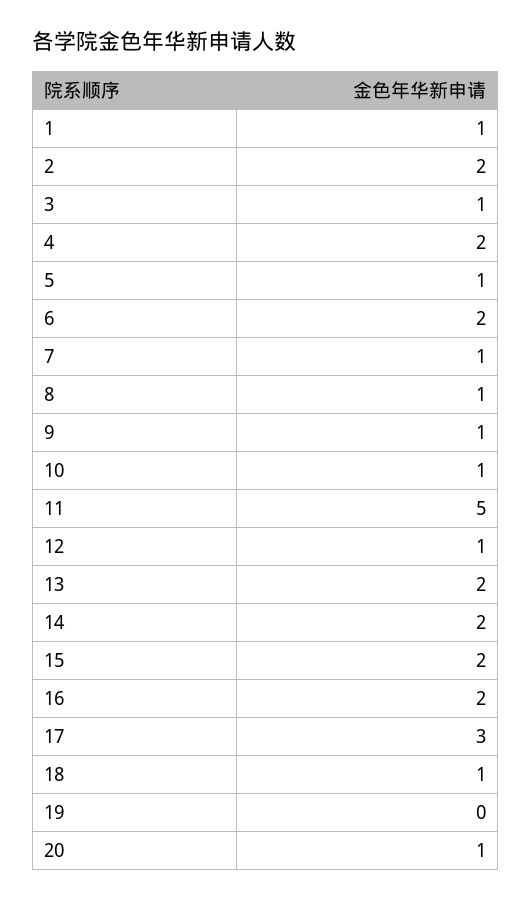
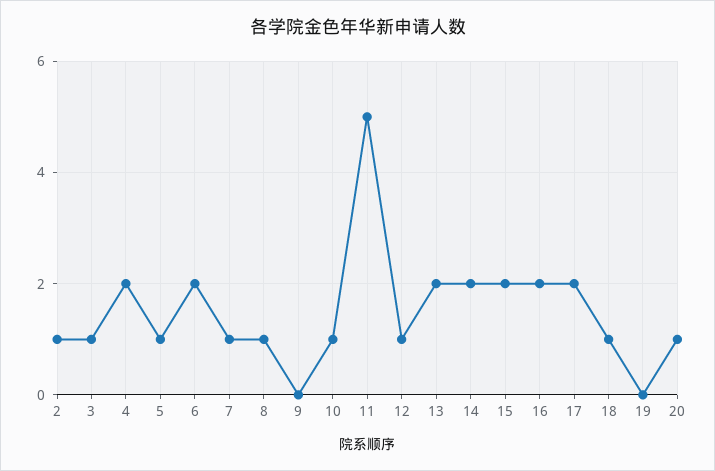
  {
-   "1": 1,
-   "2": 2,
+   "2": 1,
    "3": 1,
    "4": 2,
    "5": 1,
    "6": 2,
    "7": 1,
    "8": 1,
-   "9": 1,
+   "9": 0,
    "10": 1,
    "11": 5,
    "12": 1,
    "13": 2,
    "14": 2,
    "15": 2,
    "16": 2,
-   "17": 3,
+   "17": 2,
    "18": 1,
    "19": 0,
    "20": 1
  }

